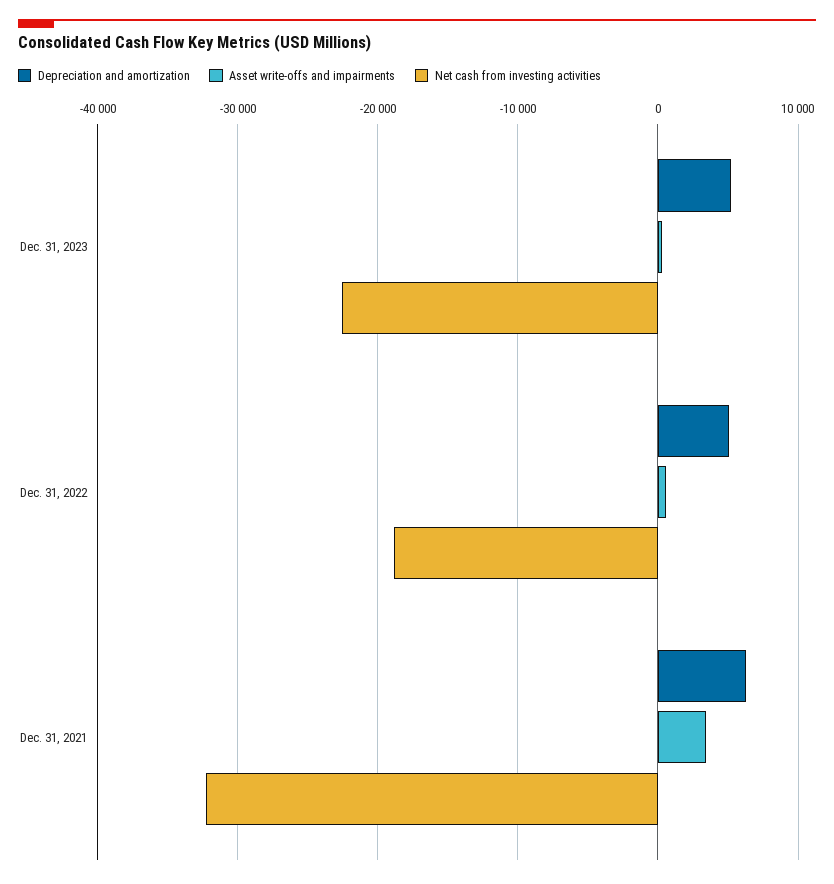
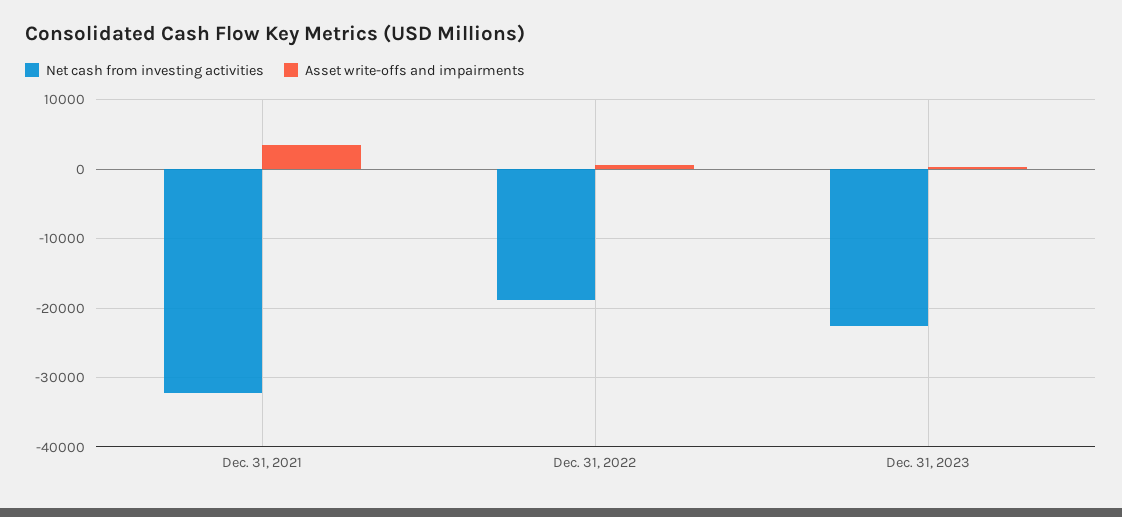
  {
-   "Depreciation and amortization": {
-     "Dec. 31, 2023": 5000,
-     "Dec. 31, 2022": 5000,
-     "Dec. 31, 2021": 6000
-   },
    "Asset write-offs and impairments": {
      "Dec. 31, 2023": 0,
      "Dec. 31, 2022": 1000,
      "Dec. 31, 2021": 3000
    },
    "Net cash from investing activities": {
      "Dec. 31, 2023": -23000,
      "Dec. 31, 2022": -19000,
      "Dec. 31, 2021": -32000
    }
  }

